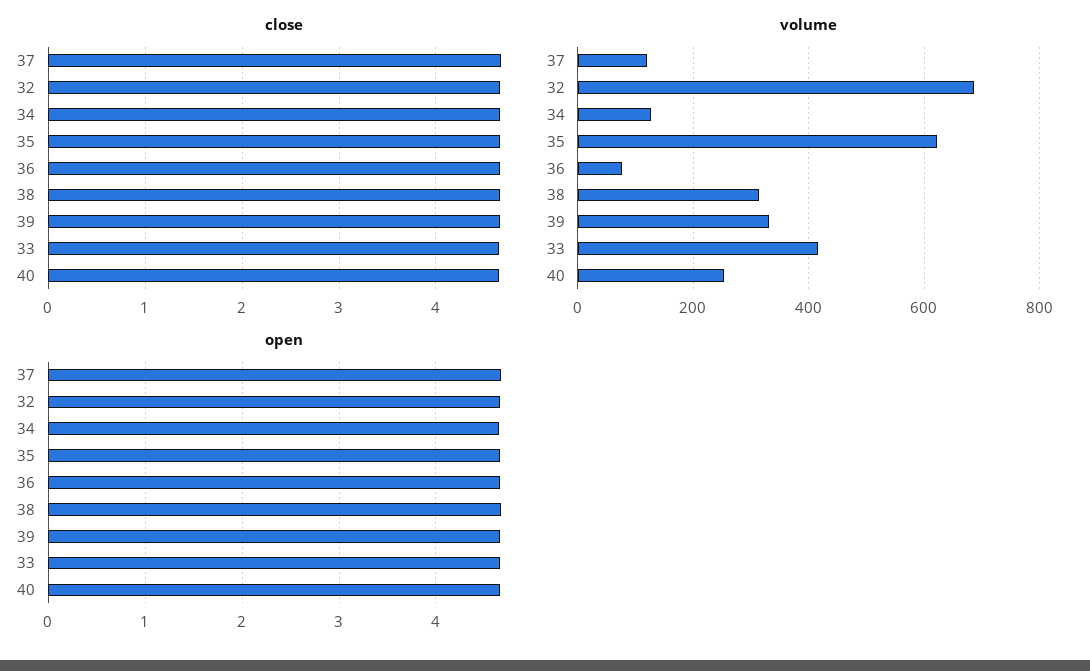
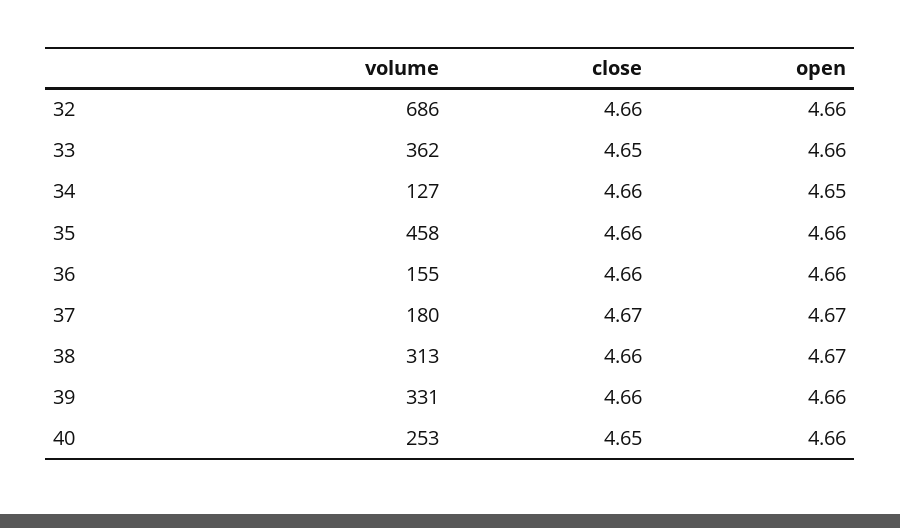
  {
    "close": {
      "37": 4.67,
      "32": 4.66,
      "34": 4.66,
      "35": 4.66,
      "36": 4.66,
      "38": 4.66,
      "39": 4.66,
      "33": 4.65,
      "40": 4.65
    },
    "volume": {
-     "37": 120,
+     "37": 180,
      "32": 686,
      "34": 127,
-     "35": 620,
+     "35": 458,
-     "36": 80,
+     "36": 155,
      "38": 313,
      "39": 331,
-     "33": 420,
+     "33": 362,
      "40": 253
    },
    "open": {
      "37": 4.67,
      "32": 4.66,
      "34": 4.65,
      "35": 4.66,
      "36": 4.66,
      "38": 4.67,
      "39": 4.66,
      "33": 4.66,
      "40": 4.66
    }
  }

